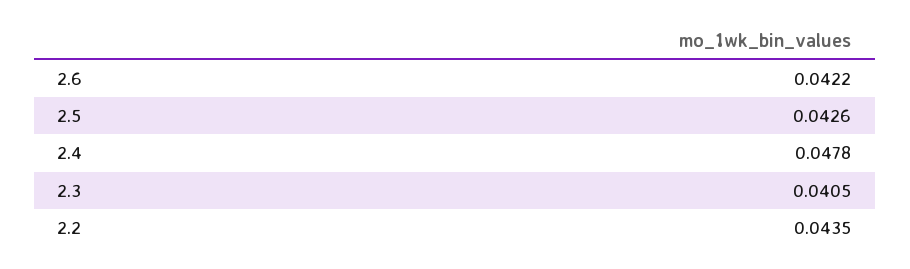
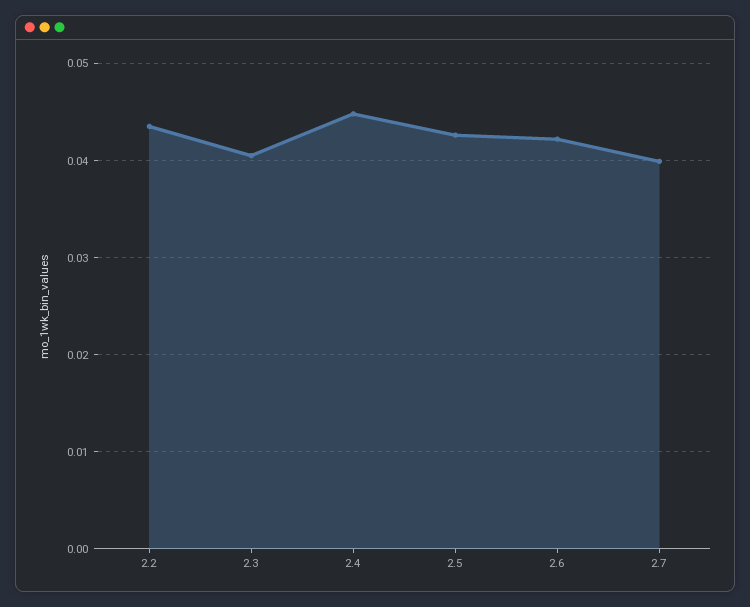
  {
    "2.6": 0.0422,
    "2.5": 0.0426,
-   "2.4": 0.0478,
+   "2.4": 0.045,
    "2.3": 0.0405,
-   "2.2": 0.0435
+   "2.2": 0.0435,
+   "2.7": 0.04
  }

